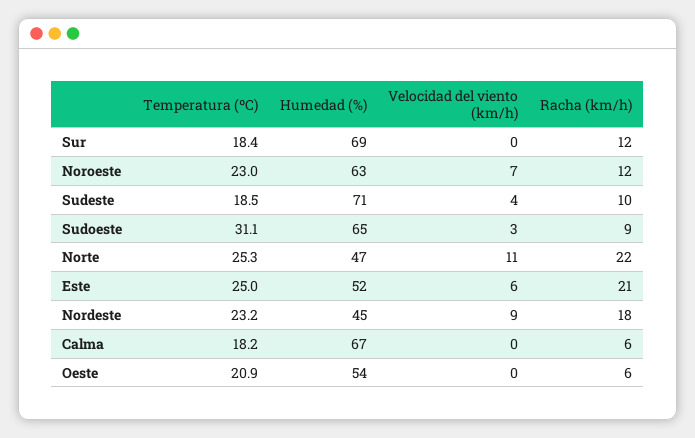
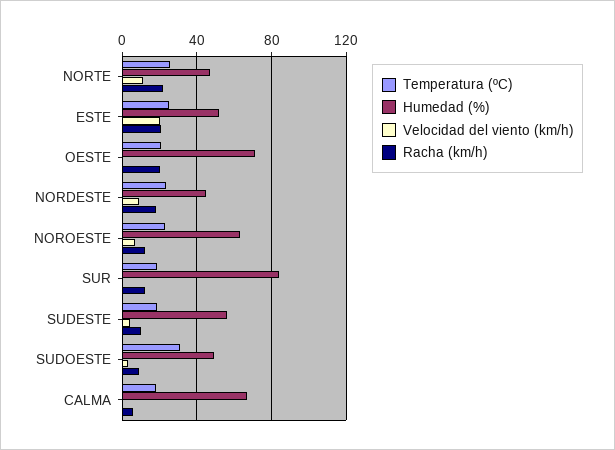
  {
    "Temperatura (ºC)": {
      "Sur": 18.4,
      "Noroeste": 23,
      "Sudeste": 18.5,
      "Sudoeste": 31.1,
      "Norte": 25.3,
      "Este": 25,
      "Nordeste": 23.2,
      "Calma": 18.2,
      "Oeste": 20.9
    },
    "Humedad (%)": {
-     "Sur": 69,
+     "Sur": 85,
      "Noroeste": 63,
-     "Sudeste": 71,
+     "Sudeste": 55,
-     "Sudoeste": 65,
+     "Sudoeste": 50,
      "Norte": 47,
      "Este": 52,
      "Nordeste": 45,
      "Calma": 67,
-     "Oeste": 54
+     "Oeste": 70
    },
    "Velocidad del viento (km/h)": {
      "Sur": 0,
      "Noroeste": 7,
      "Sudeste": 4,
      "Sudoeste": 3,
      "Norte": 11,
-     "Este": 6,
+     "Este": 20,
      "Nordeste": 9,
      "Calma": 0,
      "Oeste": 0
    },
    "Racha (km/h)": {
      "Sur": 12,
      "Noroeste": 12,
      "Sudeste": 10,
      "Sudoeste": 9,
      "Norte": 22,
      "Este": 21,
      "Nordeste": 18,
      "Calma": 6,
-     "Oeste": 6
+     "Oeste": 20
    }
  }

